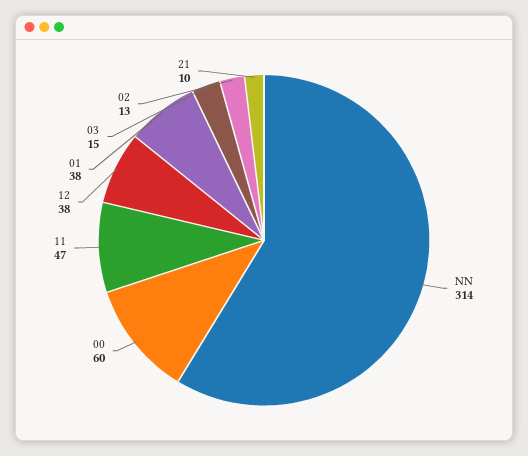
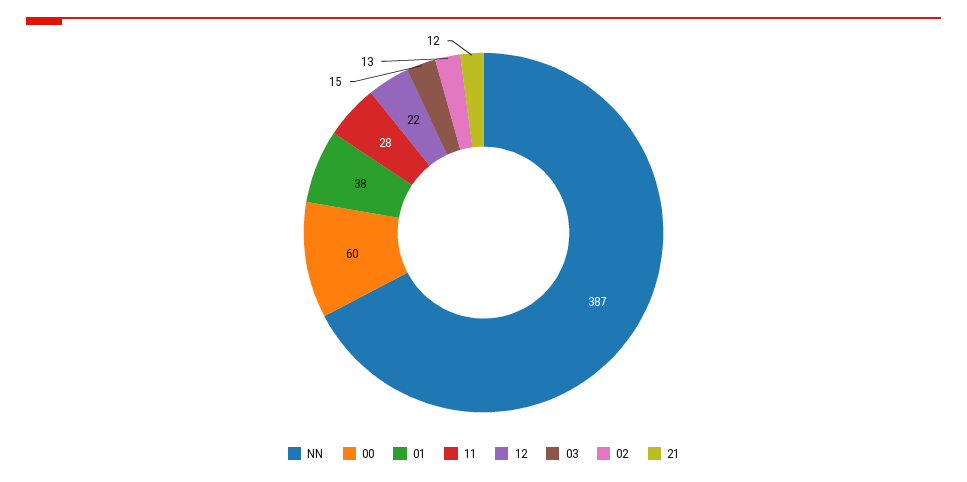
  {
-   "NN": 314,
+   "NN": 387,
    "00": 60,
-   "11": 47,
+   "11": 28,
-   "12": 38,
+   "12": 22,
    "01": 38,
    "03": 15,
    "02": 13,
-   "21": 10
+   "21": 12
  }

